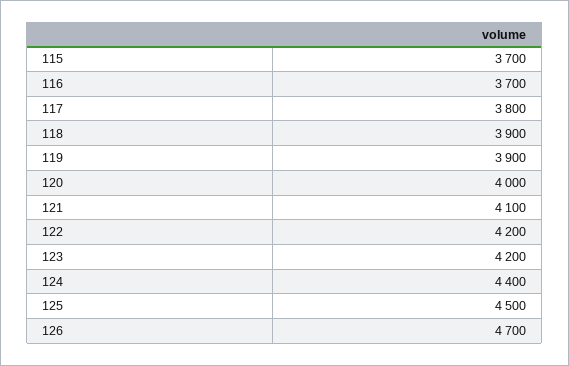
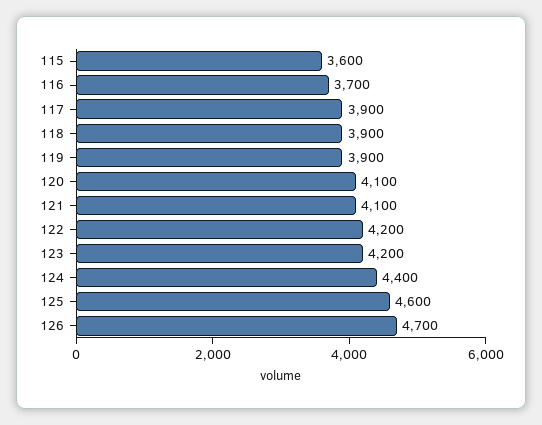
  {
-   "115": 3700,
+   "115": 3600,
    "116": 3700,
-   "117": 3800,
+   "117": 3900,
    "118": 3900,
    "119": 3900,
-   "120": 4000,
+   "120": 4100,
    "121": 4100,
    "122": 4200,
    "123": 4200,
    "124": 4400,
-   "125": 4500,
+   "125": 4600,
    "126": 4700
  }

